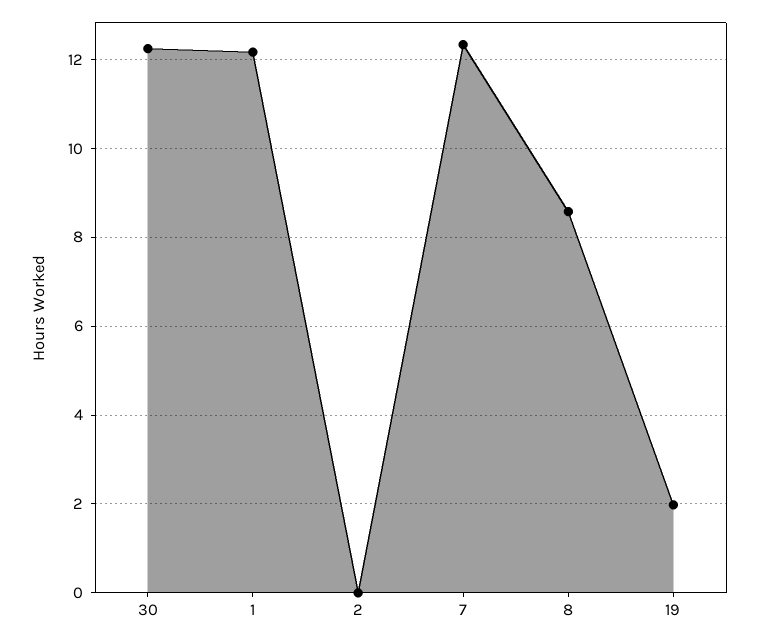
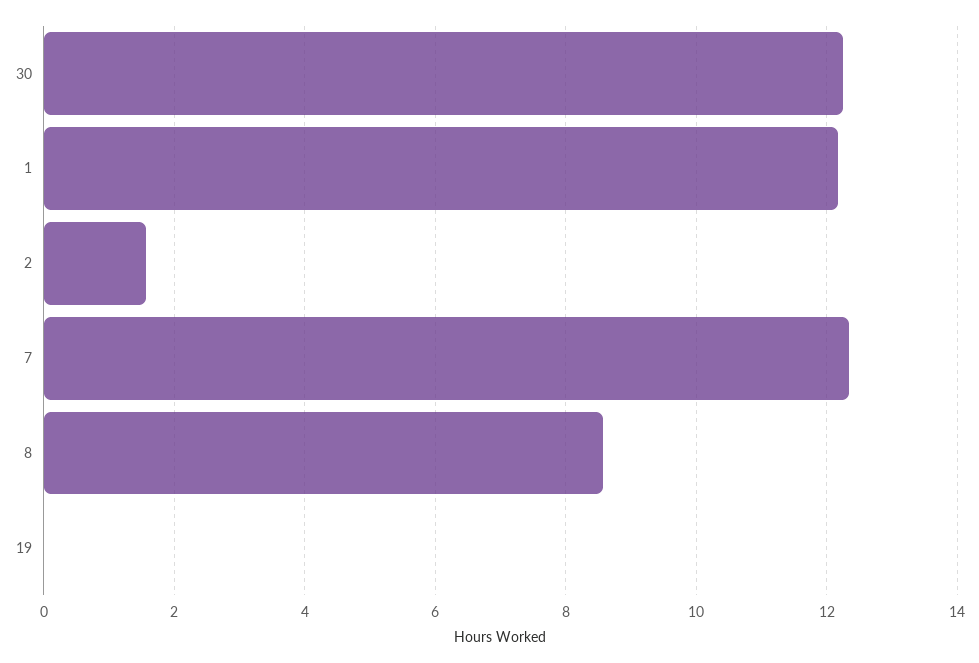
  {
    "30": 12.2,
    "1": 12.2,
-   "2": 0,
+   "2": 1.6,
    "7": 12.4,
    "8": 8.6,
-   "19": 2
+   "19": 0
  }

